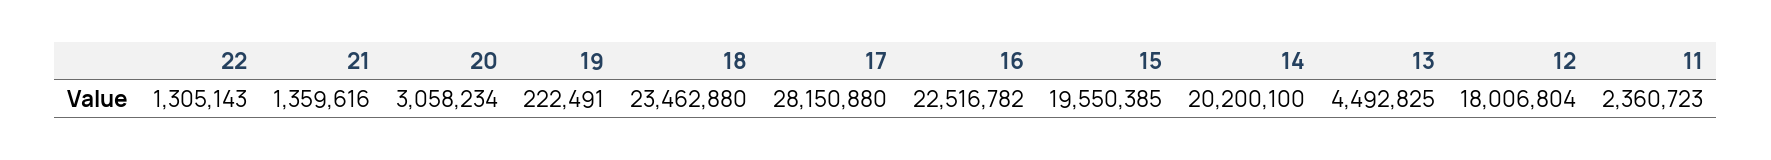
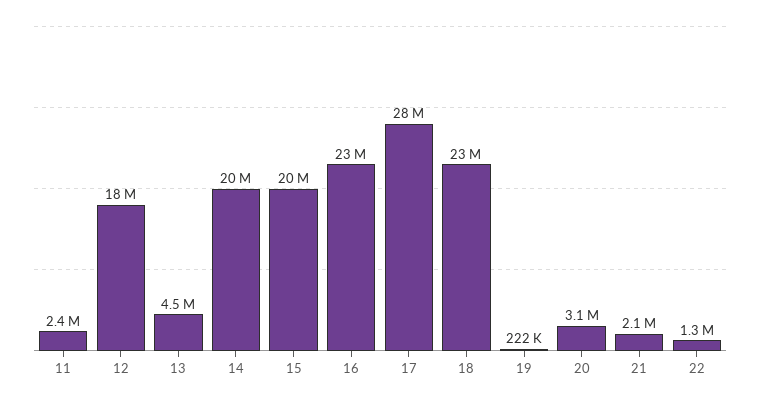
  {
    "22": 1305143,
-   "21": 1359616,
+   "21": 2100000,
    "20": 3058234,
    "19": 222491,
    "18": 23462880,
    "17": 28150880,
    "16": 22516782,
    "15": 19550385,
    "14": 20200100,
    "13": 4492825,
    "12": 18006804,
    "11": 2360723
  }

